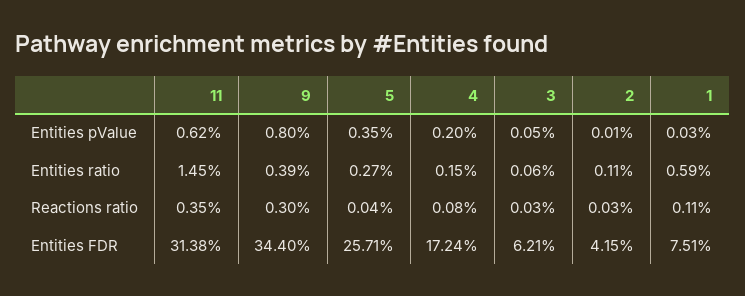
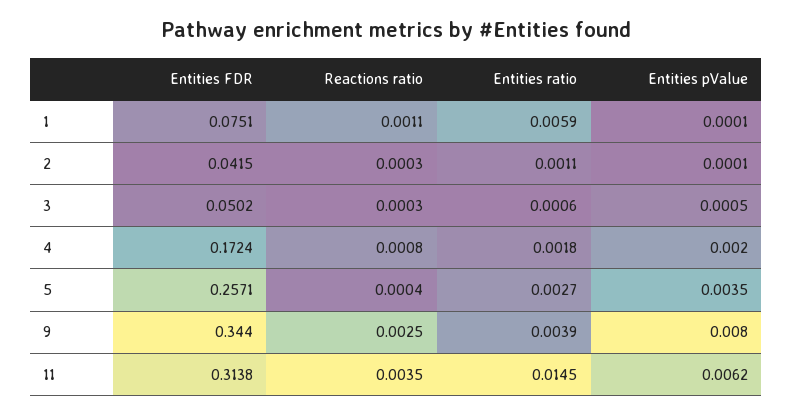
  {
    "11": {
      "Entities pValue": 0.0062,
      "Entities ratio": 0.0145,
      "Reactions ratio": 0.0035,
      "Entities FDR": 0.3138
    },
    "9": {
      "Entities pValue": 0.008,
      "Entities ratio": 0.0039,
-     "Reactions ratio": 0.003,
+     "Reactions ratio": 0.0025,
      "Entities FDR": 0.344
    },
    "5": {
      "Entities pValue": 0.0035,
      "Entities ratio": 0.0027,
      "Reactions ratio": 0.0004,
      "Entities FDR": 0.2571
    },
    "4": {
      "Entities pValue": 0.002,
-     "Entities ratio": 0.0015,
+     "Entities ratio": 0.0018,
      "Reactions ratio": 0.0008,
      "Entities FDR": 0.1724
    },
    "3": {
      "Entities pValue": 0.0005,
      "Entities ratio": 0.0006,
      "Reactions ratio": 0.0003,
-     "Entities FDR": 0.0621
+     "Entities FDR": 0.0502
    },
    "2": {
      "Entities pValue": 0.0001,
      "Entities ratio": 0.0011,
      "Reactions ratio": 0.0003,
      "Entities FDR": 0.0415
    },
    "1": {
-     "Entities pValue": 0.0003,
+     "Entities pValue": 0.0001,
      "Entities ratio": 0.0059,
      "Reactions ratio": 0.0011,
      "Entities FDR": 0.0751
    }
  }

